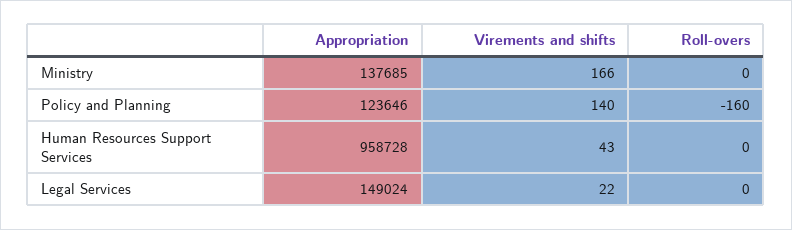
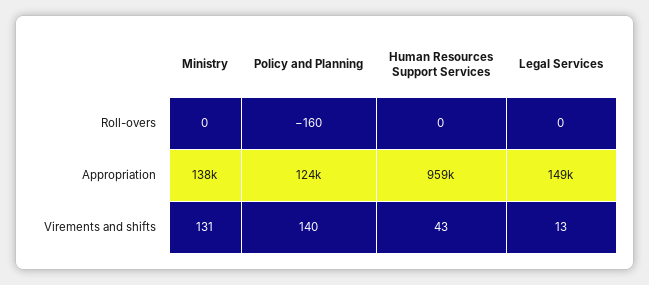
  {
    "Appropriation": {
      "Ministry": 137685,
      "Policy and Planning": 123646,
      "Human Resources Support Services": 958728,
      "Legal Services": 149024
    },
    "Virements and shifts": {
-     "Ministry": 166,
+     "Ministry": 131,
      "Policy and Planning": 140,
      "Human Resources Support Services": 43,
-     "Legal Services": 22
+     "Legal Services": 13
    },
    "Roll-overs": {
      "Ministry": 0,
      "Policy and Planning": -160,
      "Human Resources Support Services": 0,
      "Legal Services": 0
    }
  }

